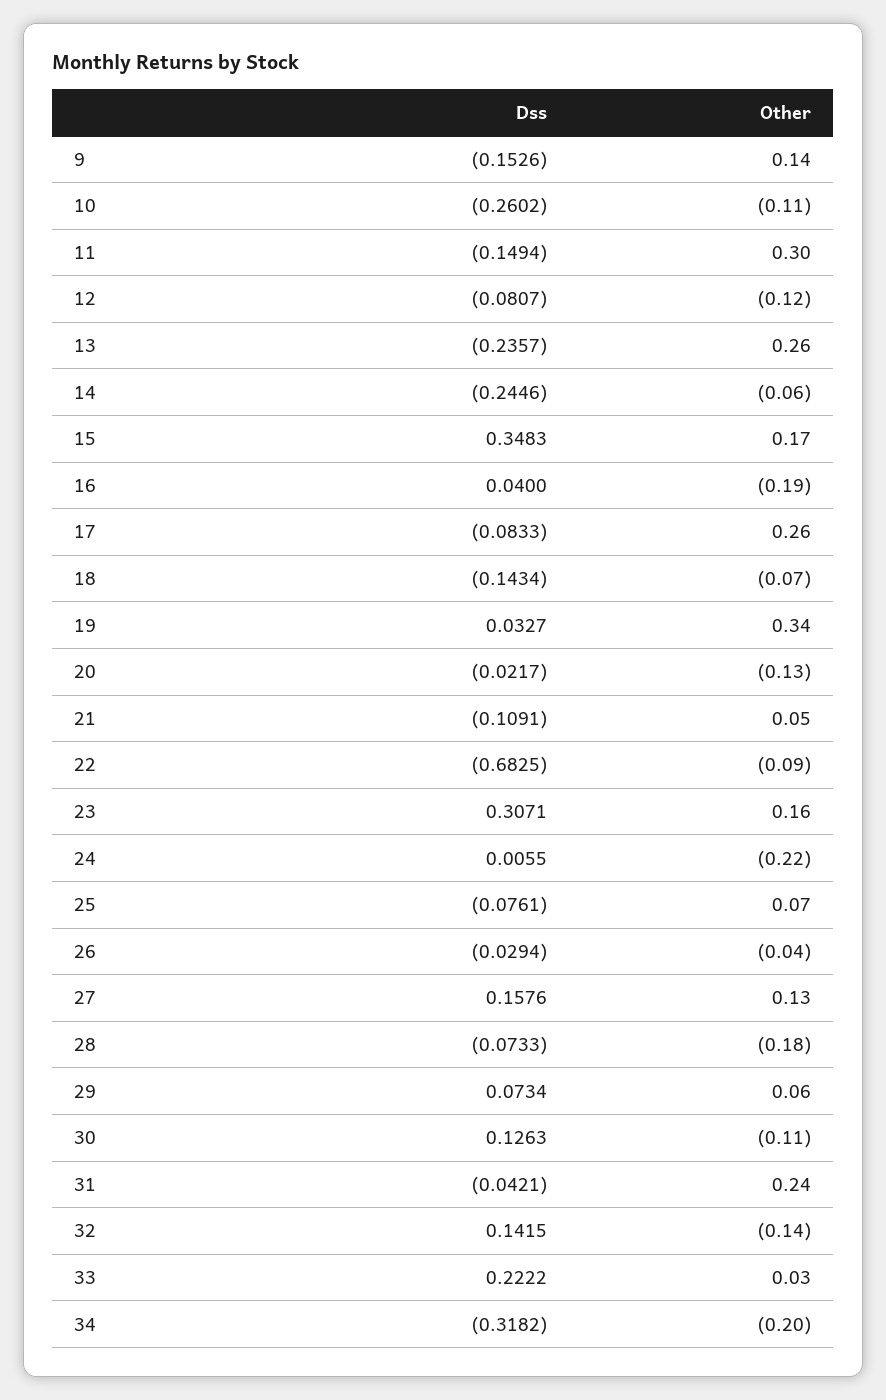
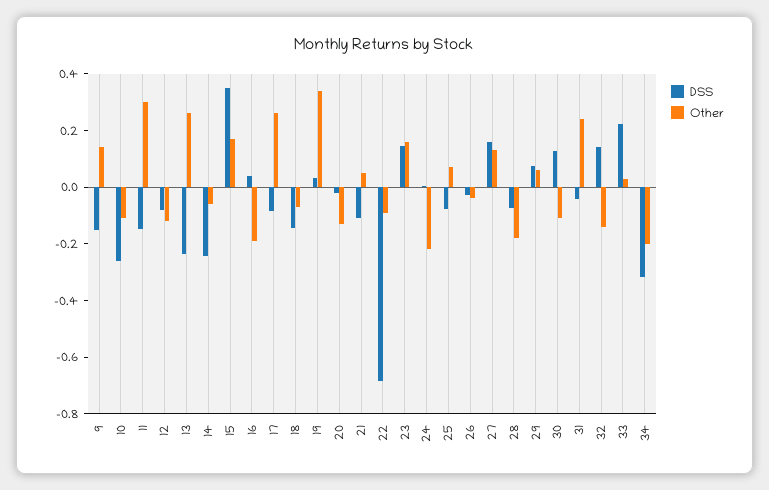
  {
    "Dss": {
      "9": -0.1526,
      "10": -0.2602,
      "11": -0.1494,
      "12": -0.0807,
      "13": -0.2357,
      "14": -0.2446,
      "15": 0.3483,
      "16": 0.04,
      "17": -0.0833,
      "18": -0.1434,
      "19": 0.0327,
      "20": -0.0217,
      "21": -0.1091,
      "22": -0.6825,
-     "23": 0.3071,
+     "23": 0.15,
      "24": 0.0055,
      "25": -0.0761,
      "26": -0.0294,
      "27": 0.1576,
      "28": -0.0733,
      "29": 0.0734,
      "30": 0.1263,
      "31": -0.0421,
      "32": 0.1415,
      "33": 0.2222,
      "34": -0.3182
    },
    "Other": {
      "9": 0.14,
      "10": -0.11,
      "11": 0.3,
      "12": -0.12,
      "13": 0.26,
      "14": -0.06,
      "15": 0.17,
      "16": -0.19,
      "17": 0.26,
      "18": -0.07,
      "19": 0.34,
      "20": -0.13,
      "21": 0.05,
      "22": -0.09,
      "23": 0.16,
      "24": -0.22,
      "25": 0.07,
      "26": -0.04,
      "27": 0.13,
      "28": -0.18,
      "29": 0.06,
      "30": -0.11,
      "31": 0.24,
      "32": -0.14,
      "33": 0.03,
      "34": -0.2
    }
  }

